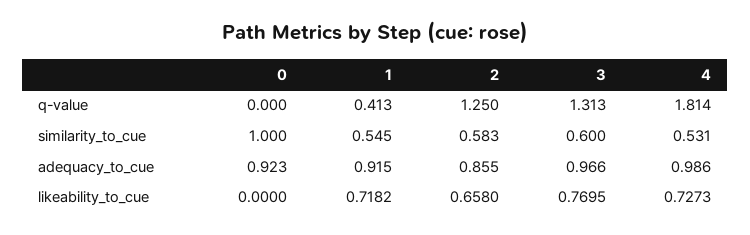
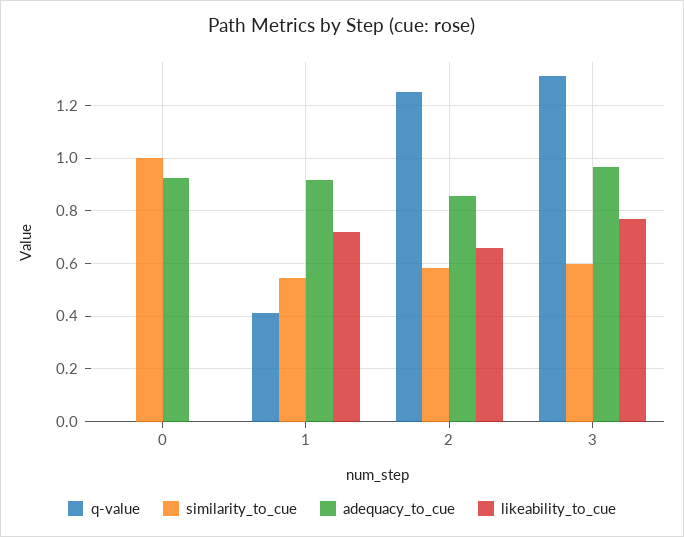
  {
    "q-value": {
      "0": 0,
      "1": 0.413,
      "2": 1.25,
-     "3": 1.313,
+     "3": 1.313
-     "4": 1.814
    },
    "similarity_to_cue": {
      "0": 1,
      "1": 0.545,
      "2": 0.583,
-     "3": 0.6,
+     "3": 0.6
-     "4": 0.531
    },
    "adequacy_to_cue": {
      "0": 0.923,
      "1": 0.915,
      "2": 0.855,
-     "3": 0.966,
+     "3": 0.966
-     "4": 0.986
    },
    "likeability_to_cue": {
      "0": 0,
      "1": 0.7182,
      "2": 0.658,
-     "3": 0.7695,
+     "3": 0.7695
-     "4": 0.7273
    }
  }

